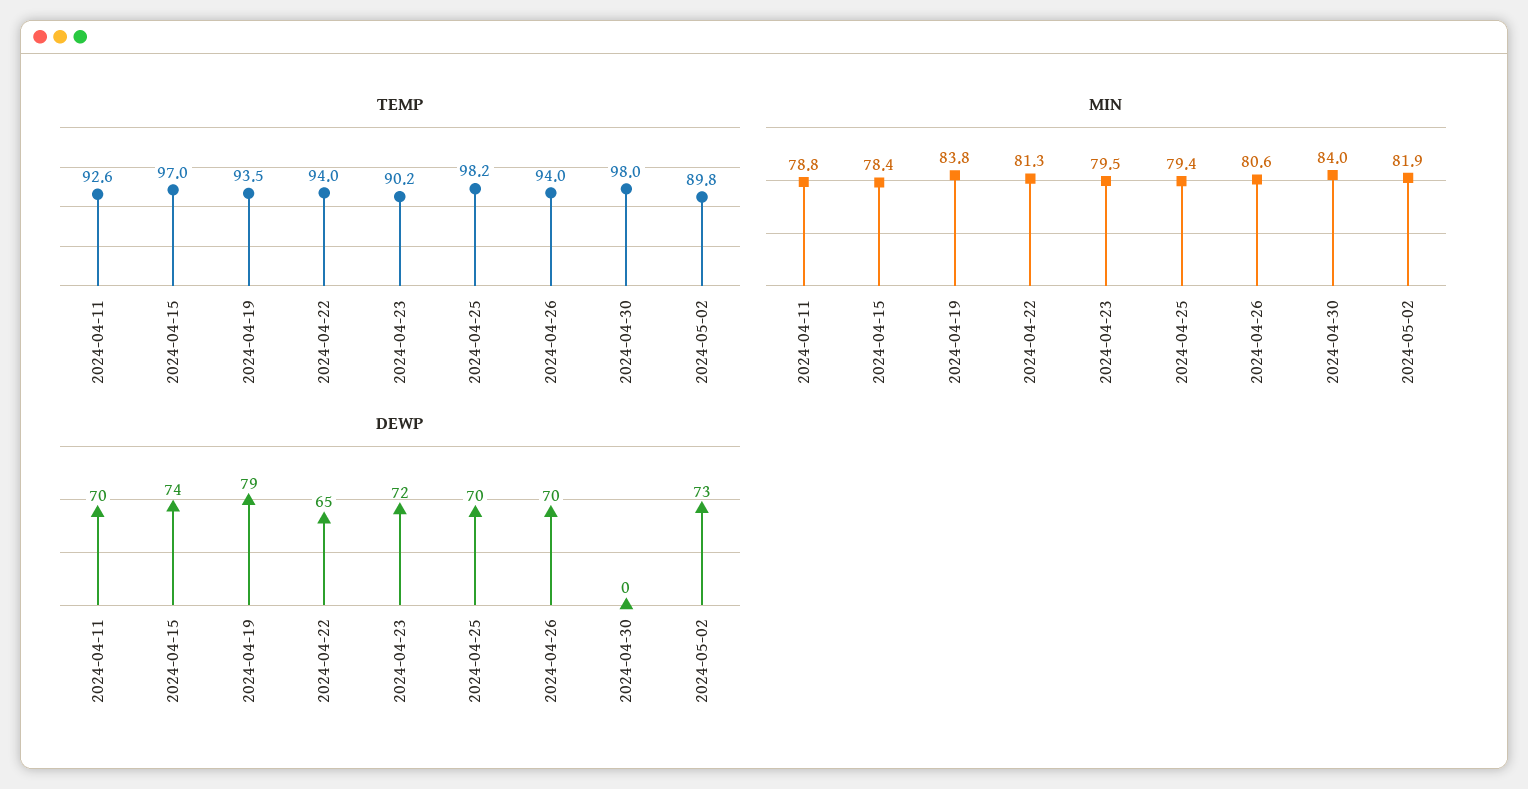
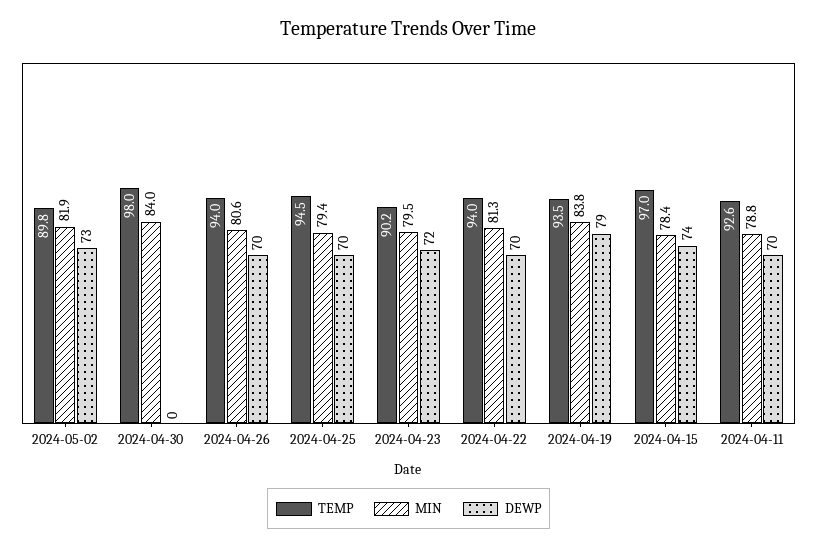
  {
    "TEMP": {
      "2024-04-11": 92.6,
      "2024-04-15": 97,
      "2024-04-19": 93.5,
      "2024-04-22": 94,
      "2024-04-23": 90.2,
-     "2024-04-25": 98.2,
+     "2024-04-25": 94.5,
      "2024-04-26": 94,
      "2024-04-30": 98,
      "2024-05-02": 89.8
    },
    "MIN": {
      "2024-04-11": 78.8,
      "2024-04-15": 78.4,
      "2024-04-19": 83.8,
      "2024-04-22": 81.3,
      "2024-04-23": 79.5,
      "2024-04-25": 79.4,
      "2024-04-26": 80.6,
      "2024-04-30": 84,
      "2024-05-02": 81.9
    },
    "DEWP": {
      "2024-04-11": 70,
      "2024-04-15": 74,
      "2024-04-19": 79,
-     "2024-04-22": 65,
+     "2024-04-22": 70,
      "2024-04-23": 72,
      "2024-04-25": 70,
      "2024-04-26": 70,
      "2024-04-30": 0,
      "2024-05-02": 73
    }
  }

